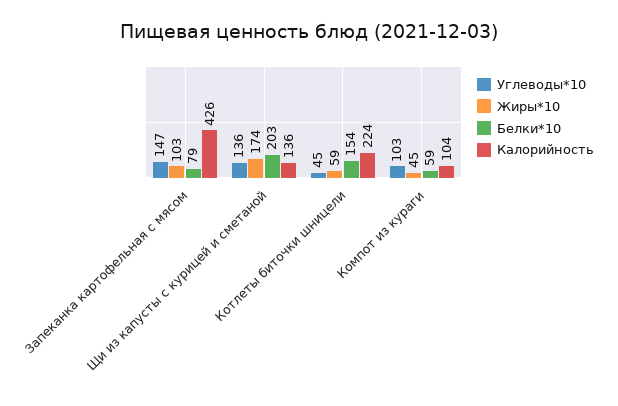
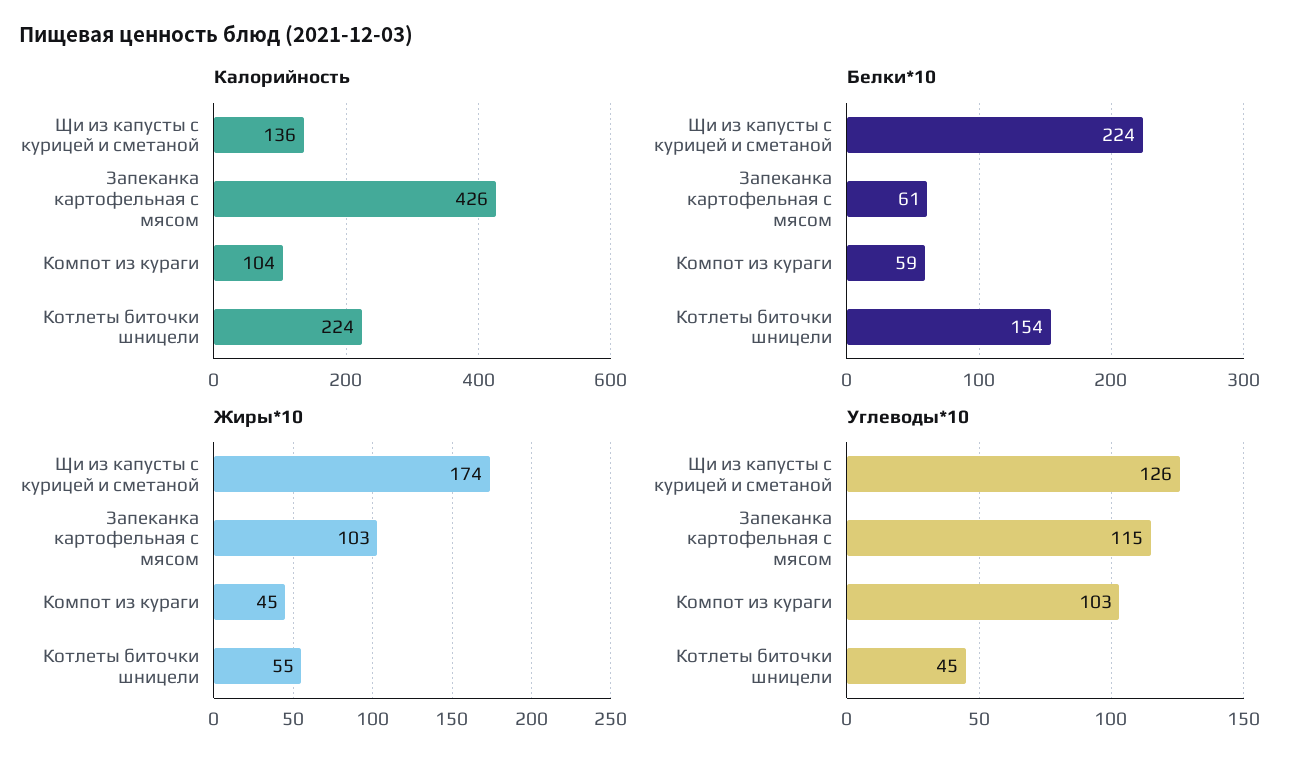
  {
    "Углеводы*10": {
-     "Запеканка картофельная с мясом": 147,
+     "Запеканка картофельная с мясом": 115,
-     "Щи из капусты с курицей и сметаной": 136,
+     "Щи из капусты с курицей и сметаной": 126,
      "Котлеты биточки шницели": 45,
      "Компот из кураги": 103
    },
    "Жиры*10": {
      "Запеканка картофельная с мясом": 103,
      "Щи из капусты с курицей и сметаной": 174,
-     "Котлеты биточки шницели": 59,
+     "Котлеты биточки шницели": 55,
      "Компот из кураги": 45
    },
    "Белки*10": {
-     "Запеканка картофельная с мясом": 79,
+     "Запеканка картофельная с мясом": 61,
-     "Щи из капусты с курицей и сметаной": 203,
+     "Щи из капусты с курицей и сметаной": 224,
      "Котлеты биточки шницели": 154,
      "Компот из кураги": 59
    },
    "Калорийность": {
      "Запеканка картофельная с мясом": 426,
      "Щи из капусты с курицей и сметаной": 136,
      "Котлеты биточки шницели": 224,
      "Компот из кураги": 104
    }
  }

